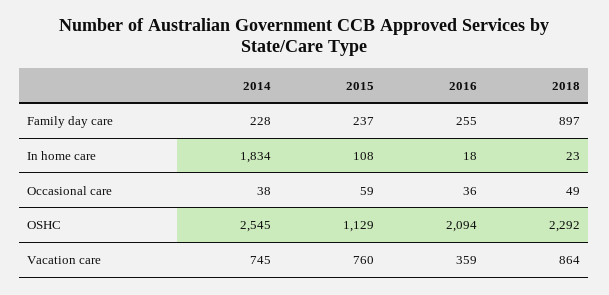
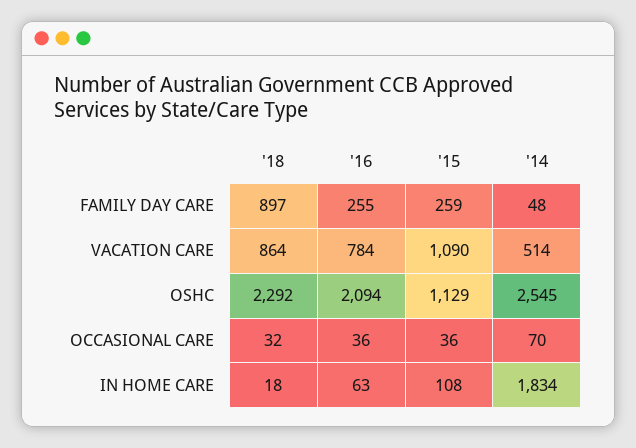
  {
    "2014": {
-     "Family day care": 228,
+     "Family day care": 48,
      "In home care": 1834,
-     "Occasional care": 38,
+     "Occasional care": 70,
      "OSHC": 2545,
-     "Vacation care": 745
+     "Vacation care": 514
    },
    "2015": {
-     "Family day care": 237,
+     "Family day care": 259,
      "In home care": 108,
-     "Occasional care": 59,
+     "Occasional care": 36,
      "OSHC": 1129,
-     "Vacation care": 760
+     "Vacation care": 1090
    },
    "2016": {
      "Family day care": 255,
-     "In home care": 18,
+     "In home care": 63,
      "Occasional care": 36,
      "OSHC": 2094,
-     "Vacation care": 359
+     "Vacation care": 784
    },
    "2018": {
      "Family day care": 897,
-     "In home care": 23,
+     "In home care": 18,
-     "Occasional care": 49,
+     "Occasional care": 32,
      "OSHC": 2292,
      "Vacation care": 864
    }
  }

